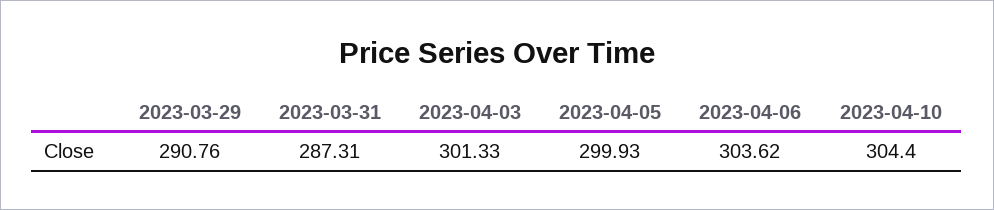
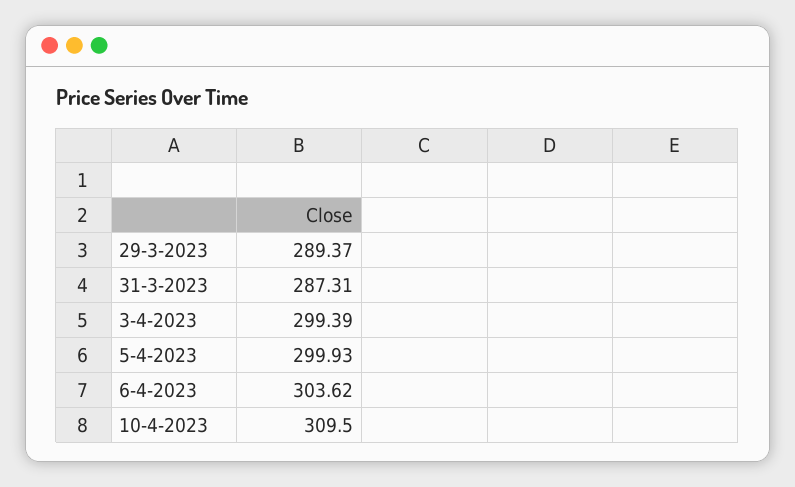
  {
-   "2023-03-29": 290.76,
+   "2023-03-29": 289.37,
    "2023-03-31": 287.31,
-   "2023-04-03": 301.33,
+   "2023-04-03": 299.39,
    "2023-04-05": 299.93,
    "2023-04-06": 303.62,
-   "2023-04-10": 304.4
+   "2023-04-10": 309.5
  }

